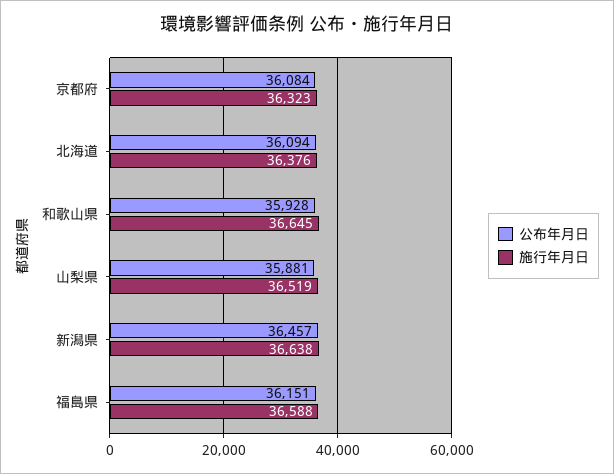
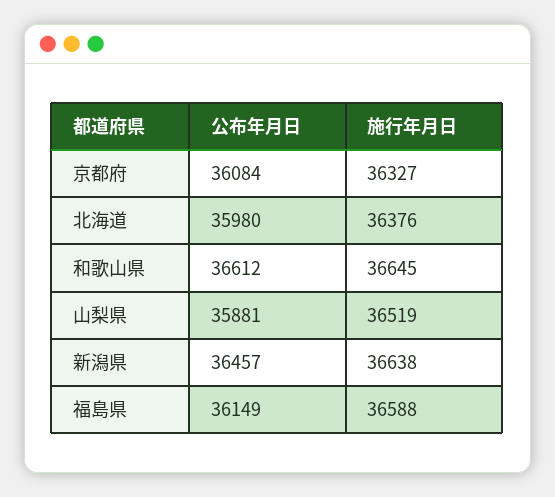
  {
    "公布年月日": {
      "京都府": 36084,
-     "北海道": 36094,
+     "北海道": 35980,
-     "和歌山県": 35928,
+     "和歌山県": 36612,
      "山梨県": 35881,
      "新潟県": 36457,
-     "福島県": 36151
+     "福島県": 36149
    },
    "施行年月日": {
-     "京都府": 36323,
+     "京都府": 36327,
      "北海道": 36376,
      "和歌山県": 36645,
      "山梨県": 36519,
      "新潟県": 36638,
      "福島県": 36588
    }
  }

